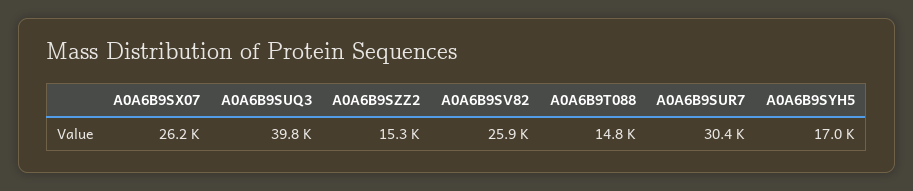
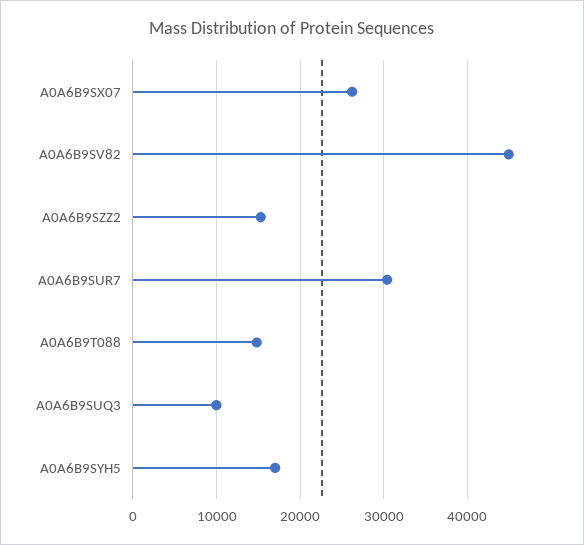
  {
    "A0A6B9SX07": 26200,
-   "A0A6B9SUQ3": 39800,
+   "A0A6B9SUQ3": 10000,
    "A0A6B9SZZ2": 15300,
-   "A0A6B9SV82": 25900,
+   "A0A6B9SV82": 45000,
    "A0A6B9T088": 14800,
    "A0A6B9SUR7": 30400,
    "A0A6B9SYH5": 17000
  }

